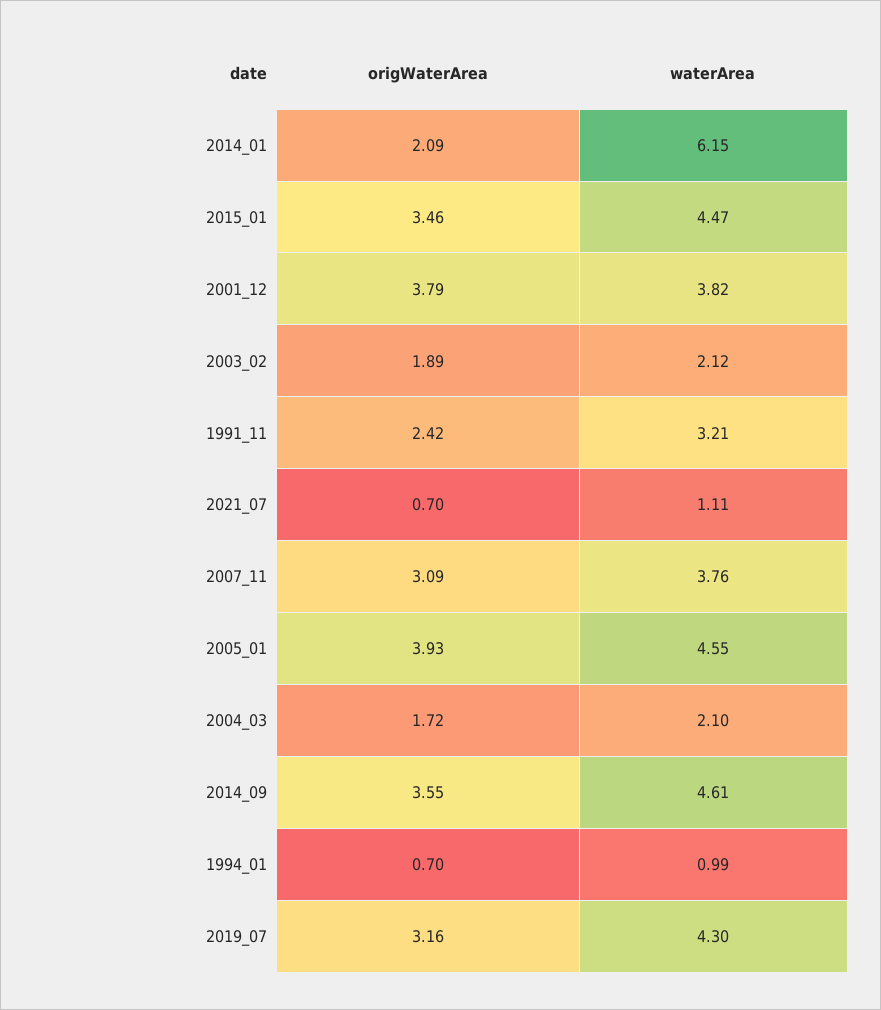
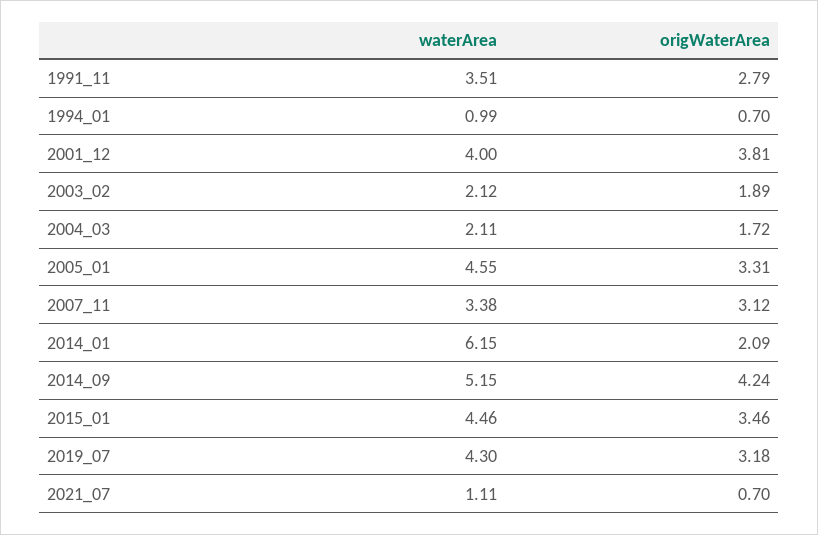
  {
    "origWaterArea": {
      "2014_01": 2.09,
      "2015_01": 3.46,
-     "2001_12": 3.79,
+     "2001_12": 3.81,
      "2003_02": 1.89,
-     "1991_11": 2.42,
+     "1991_11": 2.79,
      "2021_07": 0.7,
-     "2007_11": 3.09,
+     "2007_11": 3.12,
-     "2005_01": 3.93,
+     "2005_01": 3.31,
      "2004_03": 1.72,
-     "2014_09": 3.55,
+     "2014_09": 4.24,
      "1994_01": 0.7,
-     "2019_07": 3.16
+     "2019_07": 3.18
    },
    "waterArea": {
      "2014_01": 6.15,
-     "2015_01": 4.47,
+     "2015_01": 4.46,
-     "2001_12": 3.82,
+     "2001_12": 4,
      "2003_02": 2.12,
-     "1991_11": 3.21,
+     "1991_11": 3.51,
      "2021_07": 1.11,
-     "2007_11": 3.76,
+     "2007_11": 3.38,
      "2005_01": 4.55,
-     "2004_03": 2.1,
+     "2004_03": 2.11,
-     "2014_09": 4.61,
+     "2014_09": 5.15,
      "1994_01": 0.99,
      "2019_07": 4.3
    }
  }

